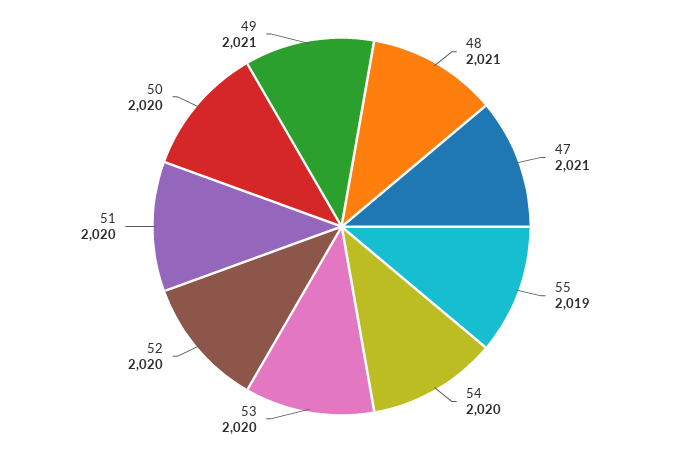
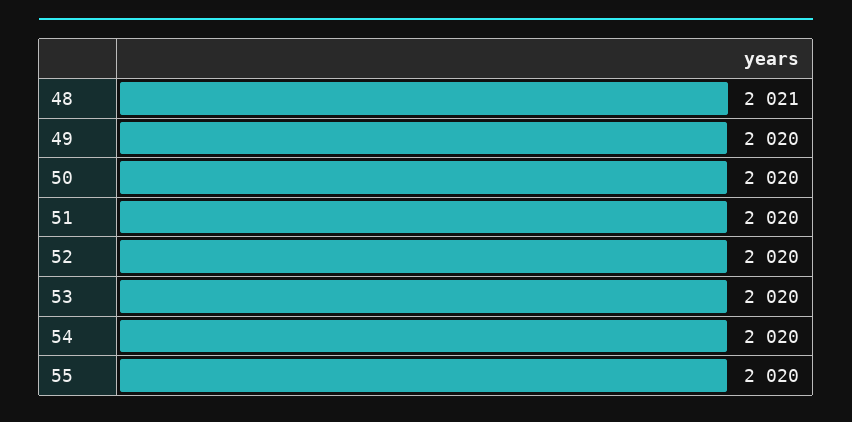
  {
    "48": 2021,
-   "47": 2021,
-   "55": 2019,
+   "55": 2020,
    "54": 2020,
    "53": 2020,
    "52": 2020,
    "51": 2020,
    "50": 2020,
-   "49": 2021
+   "49": 2020
  }

